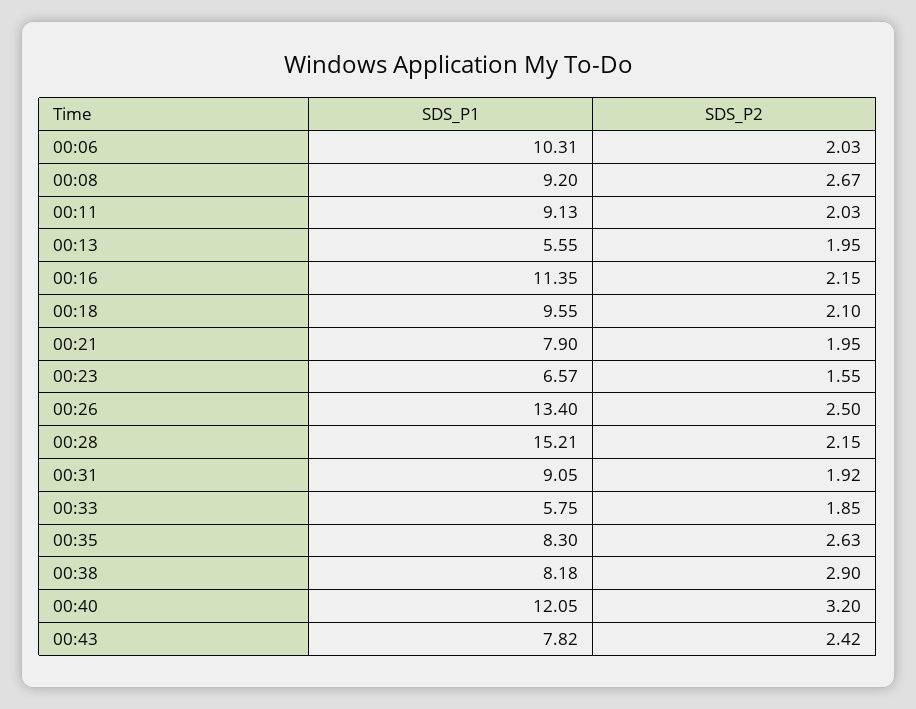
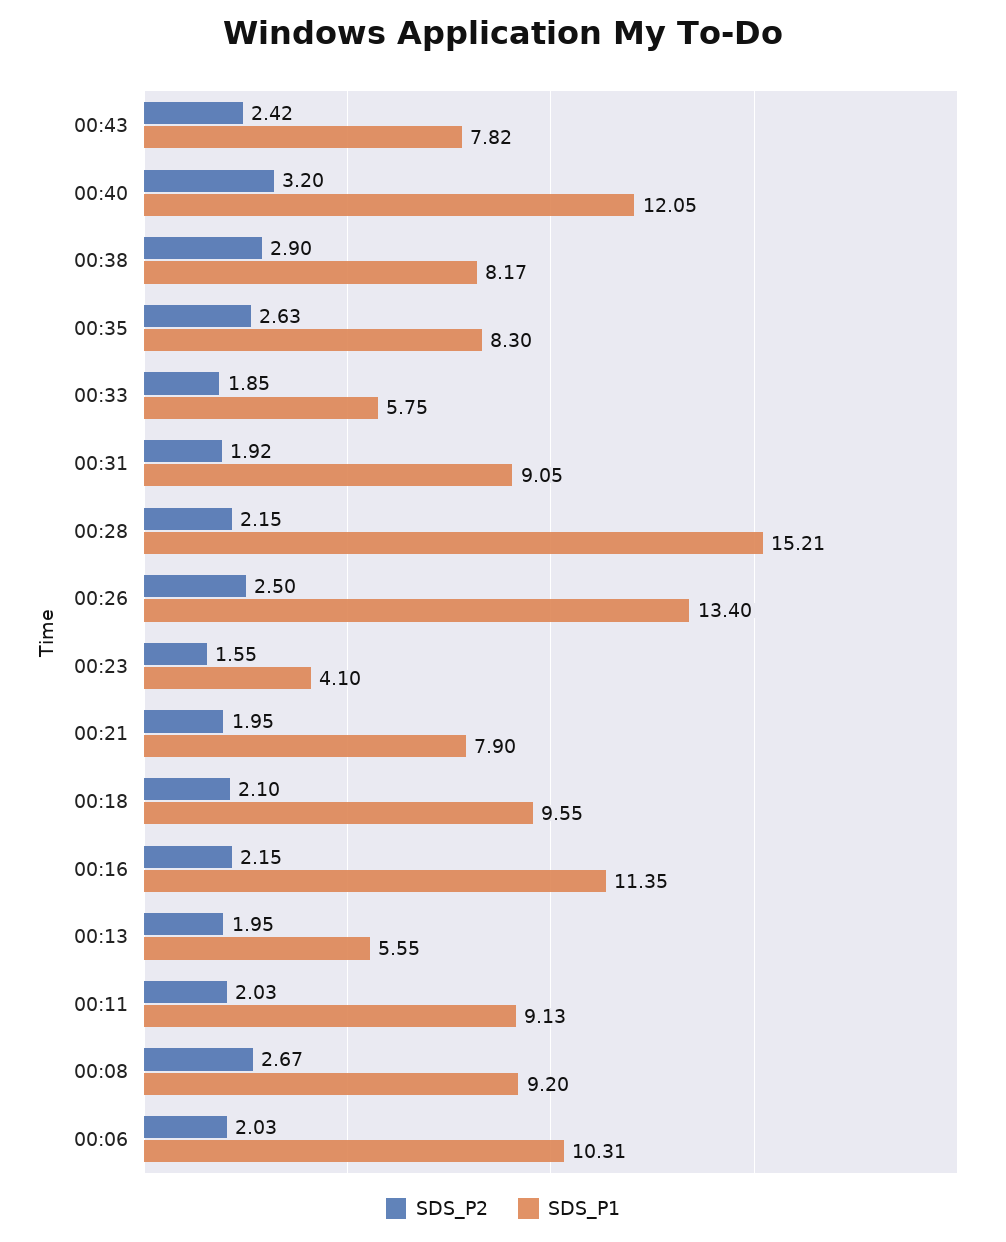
  {
    "SDS_P1": {
      "00:06": 10.31,
      "00:08": 9.2,
      "00:11": 9.13,
      "00:13": 5.55,
      "00:16": 11.35,
      "00:18": 9.55,
      "00:21": 7.9,
-     "00:23": 6.57,
+     "00:23": 4.1,
      "00:26": 13.4,
      "00:28": 15.21,
      "00:31": 9.05,
      "00:33": 5.75,
      "00:35": 8.3,
-     "00:38": 8.18,
+     "00:38": 8.17,
      "00:40": 12.05,
      "00:43": 7.82
    },
    "SDS_P2": {
      "00:06": 2.03,
      "00:08": 2.67,
      "00:11": 2.03,
      "00:13": 1.95,
      "00:16": 2.15,
      "00:18": 2.1,
      "00:21": 1.95,
      "00:23": 1.55,
      "00:26": 2.5,
      "00:28": 2.15,
      "00:31": 1.92,
      "00:33": 1.85,
      "00:35": 2.63,
      "00:38": 2.9,
      "00:40": 3.2,
      "00:43": 2.42
    }
  }

